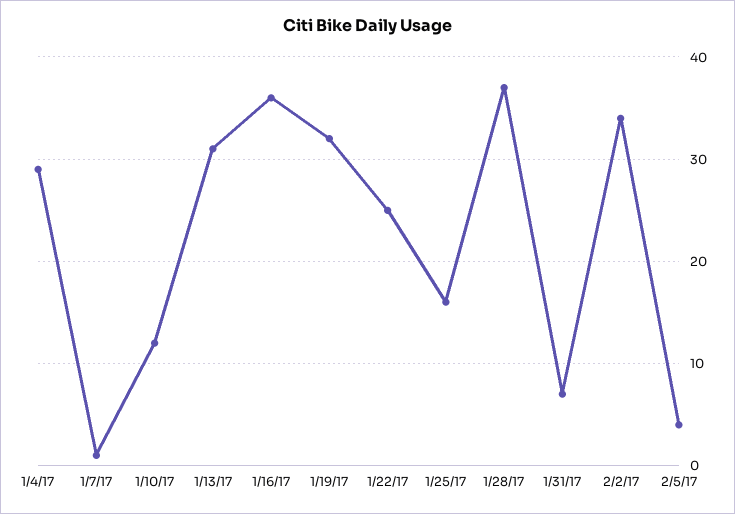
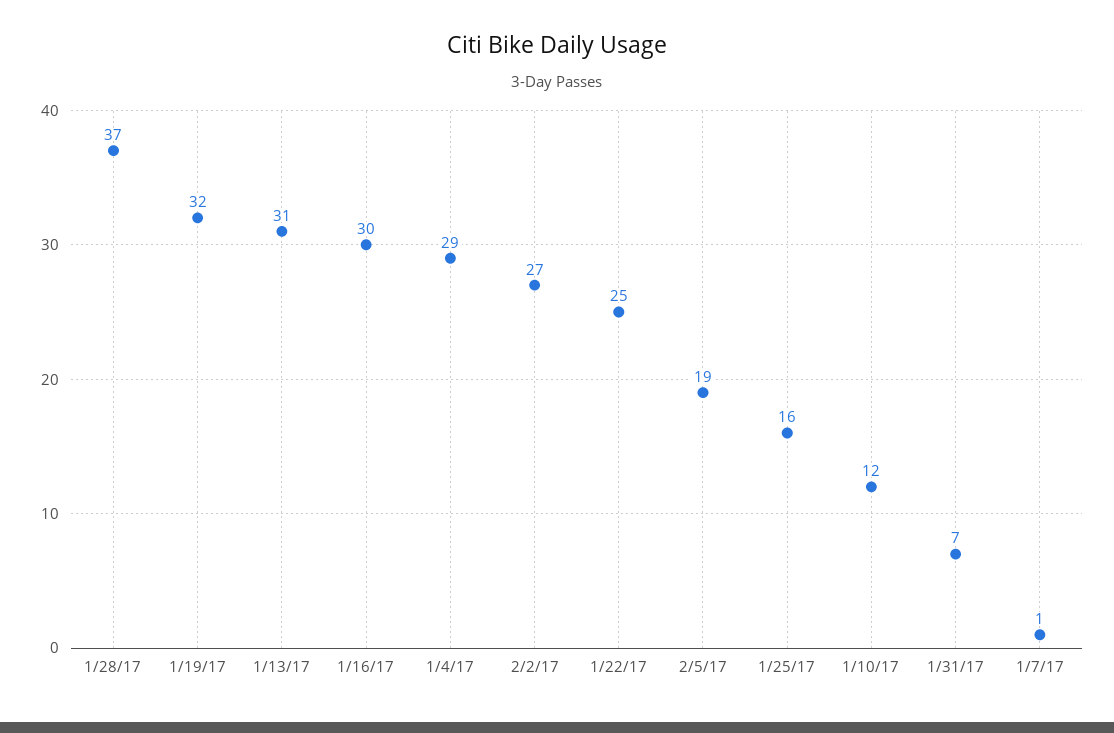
  {
    "1/4/17": 29,
    "1/7/17": 1,
    "1/10/17": 12,
    "1/13/17": 31,
-   "1/16/17": 36,
+   "1/16/17": 30,
    "1/19/17": 32,
    "1/22/17": 25,
    "1/25/17": 16,
    "1/28/17": 37,
    "1/31/17": 7,
-   "2/2/17": 34,
+   "2/2/17": 27,
-   "2/5/17": 4
+   "2/5/17": 19
  }

